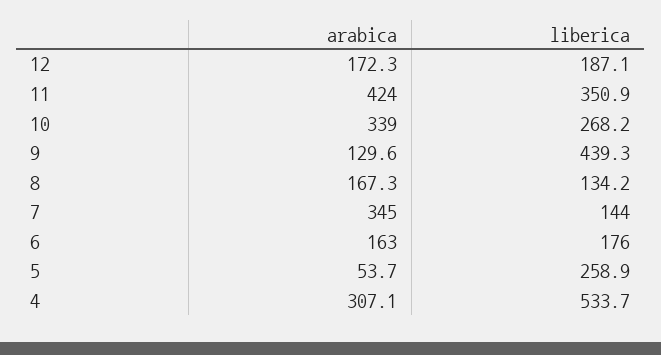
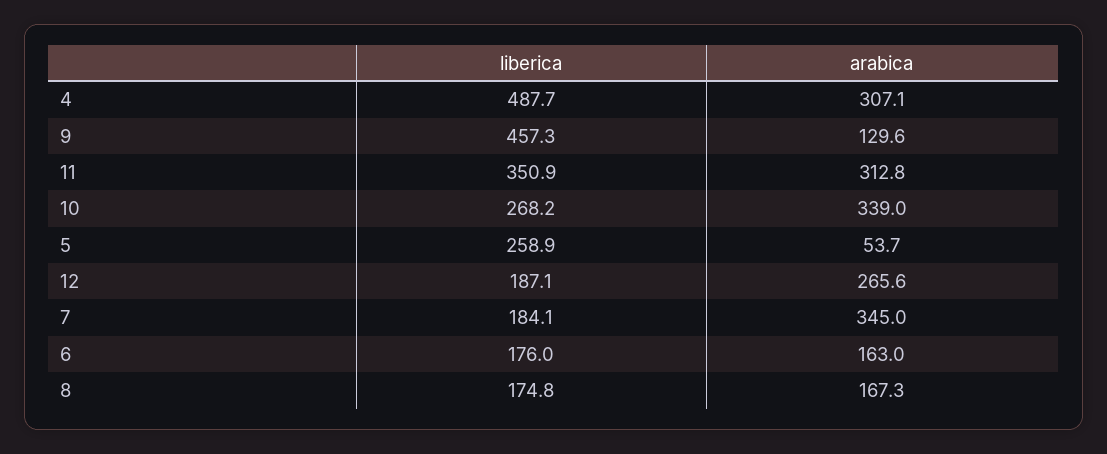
  {
    "arabica": {
-     "12": 172.3,
+     "12": 265.6,
-     "11": 424,
+     "11": 312.8,
      "10": 339,
      "9": 129.6,
      "8": 167.3,
      "7": 345,
      "6": 163,
      "5": 53.7,
      "4": 307.1
    },
    "liberica": {
      "12": 187.1,
      "11": 350.9,
      "10": 268.2,
-     "9": 439.3,
+     "9": 457.3,
-     "8": 134.2,
+     "8": 174.8,
-     "7": 144,
+     "7": 184.1,
      "6": 176,
      "5": 258.9,
-     "4": 533.7
+     "4": 487.7
    }
  }

